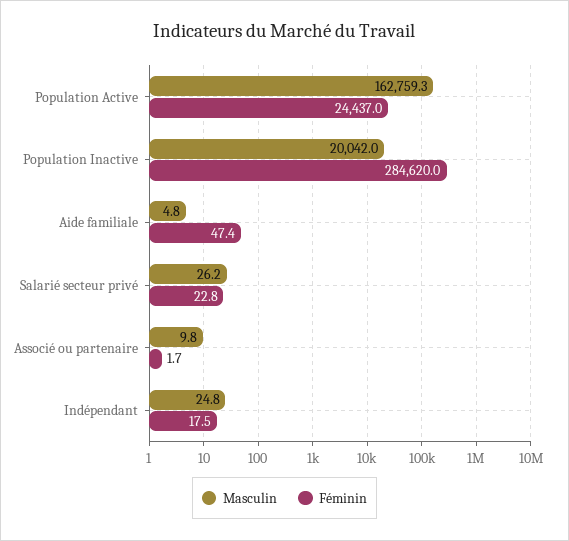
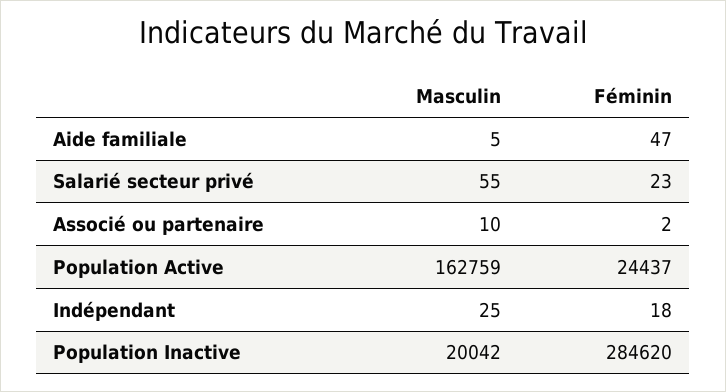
  {
    "Masculin": {
      "Population Active": 162759.3,
      "Population Inactive": 20042,
      "Aide familiale": 4.8,
-     "Salarié secteur privé": 26.2,
+     "Salarié secteur privé": 55,
      "Associé ou partenaire": 9.8,
      "Indépendant": 24.8
    },
    "Féminin": {
      "Population Active": 24437,
      "Population Inactive": 284620,
      "Aide familiale": 47.4,
      "Salarié secteur privé": 22.8,
      "Associé ou partenaire": 1.7,
      "Indépendant": 17.5
    }
  }

